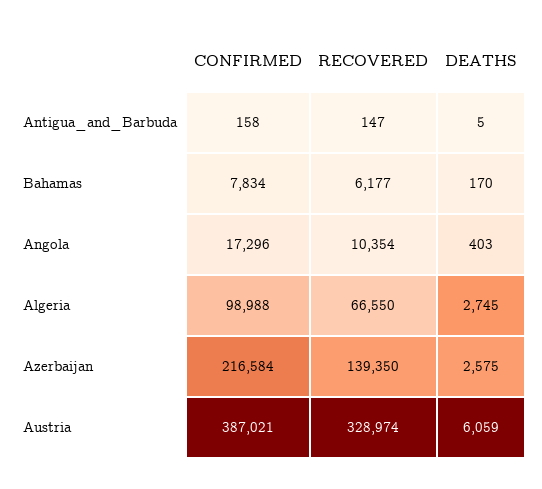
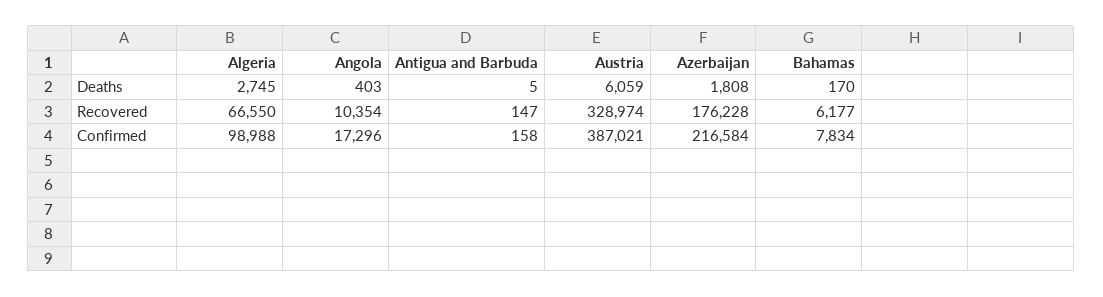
  {
    "CONFIRMED": {
      "Antigua_and_Barbuda": 158,
      "Bahamas": 7834,
      "Angola": 17296,
      "Algeria": 98988,
      "Azerbaijan": 216584,
      "Austria": 387021
    },
    "RECOVERED": {
      "Antigua_and_Barbuda": 147,
      "Bahamas": 6177,
      "Angola": 10354,
      "Algeria": 66550,
-     "Azerbaijan": 139350,
+     "Azerbaijan": 176228,
      "Austria": 328974
    },
    "DEATHS": {
      "Antigua_and_Barbuda": 5,
      "Bahamas": 170,
      "Angola": 403,
      "Algeria": 2745,
-     "Azerbaijan": 2575,
+     "Azerbaijan": 1808,
      "Austria": 6059
    }
  }

